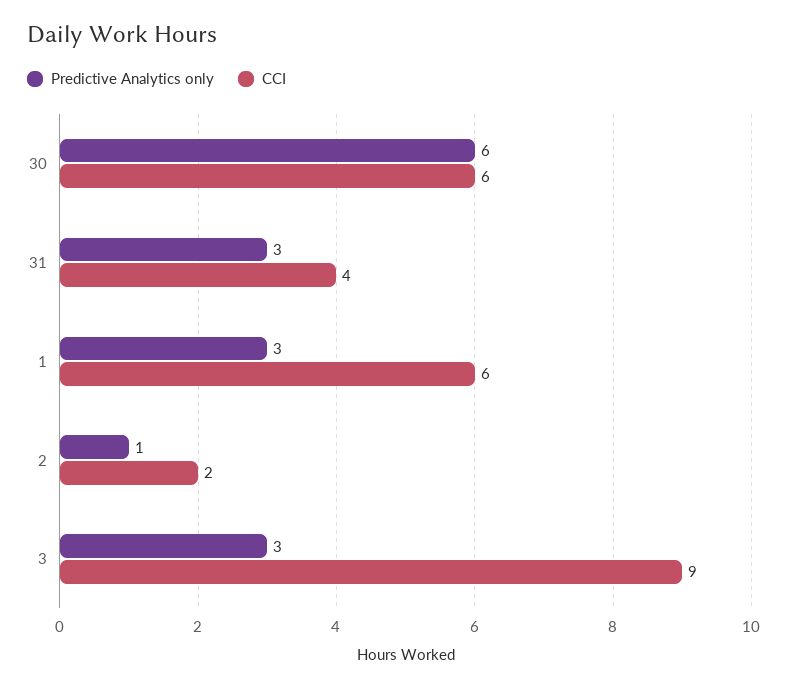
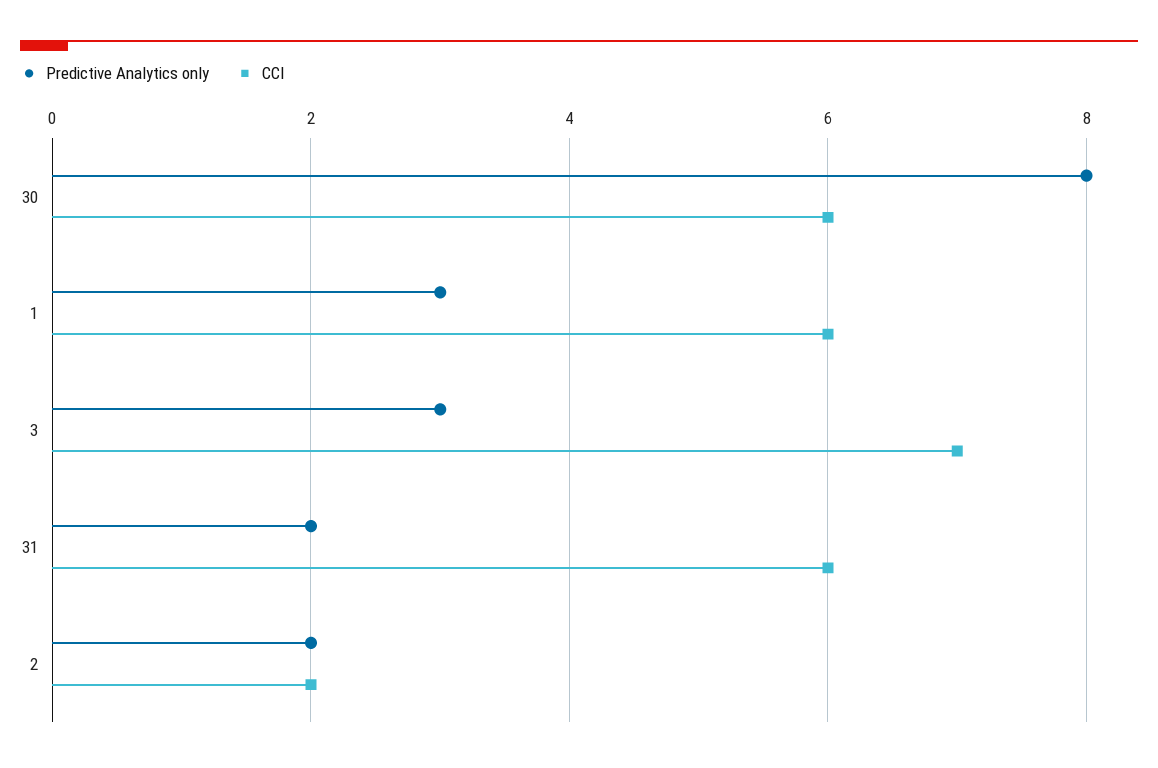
  {
    "Predictive Analytics only": {
-     "30": 6,
+     "30": 8,
-     "31": 3,
+     "31": 2,
      "1": 3,
-     "2": 1,
+     "2": 2,
      "3": 3
    },
    "CCI": {
      "30": 6,
-     "31": 4,
+     "31": 6,
      "1": 6,
      "2": 2,
-     "3": 9
+     "3": 7
    }
  }

